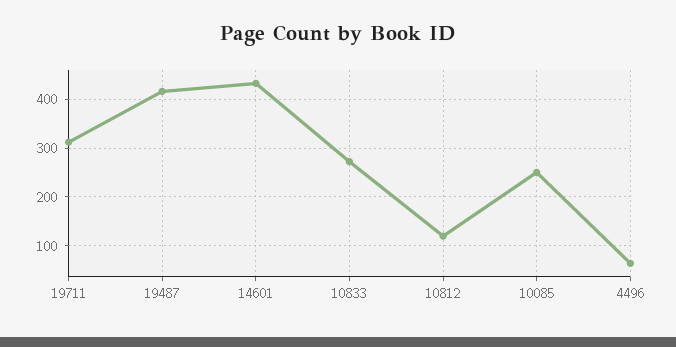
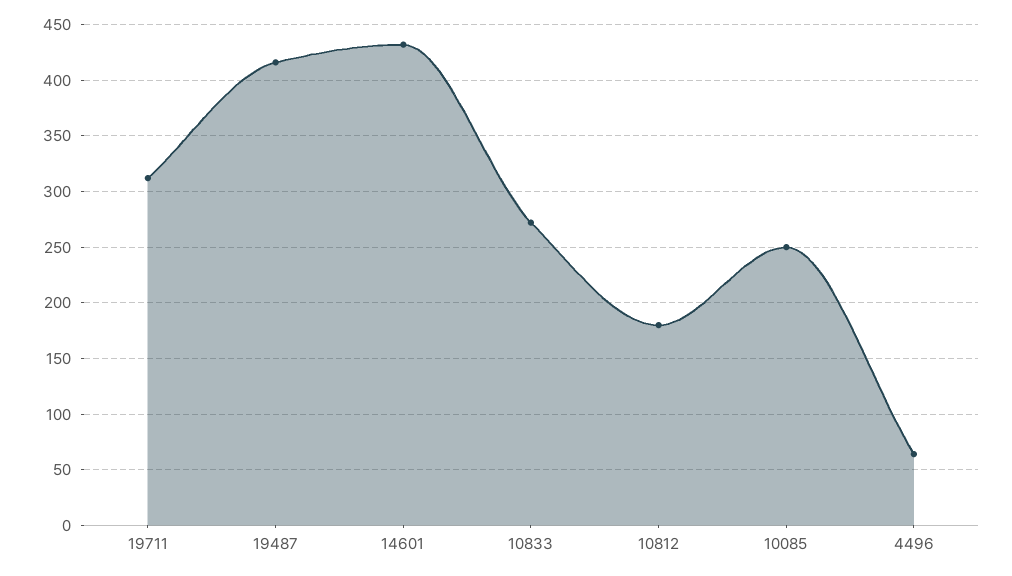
  {
    "19711": 310,
    "19487": 420,
    "14601": 430,
    "10833": 270,
-   "10812": 120,
+   "10812": 180,
    "10085": 250,
    "4496": 60
  }

